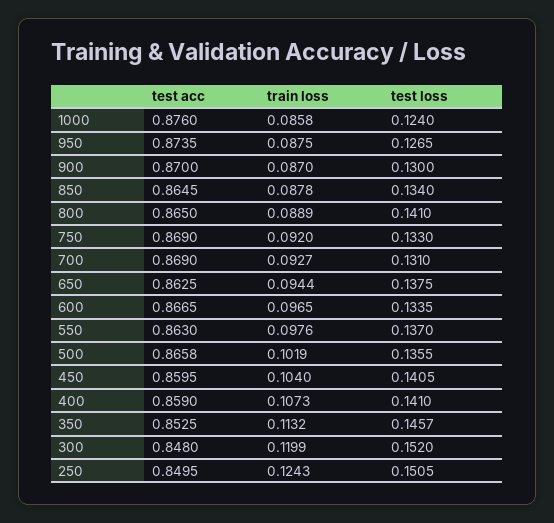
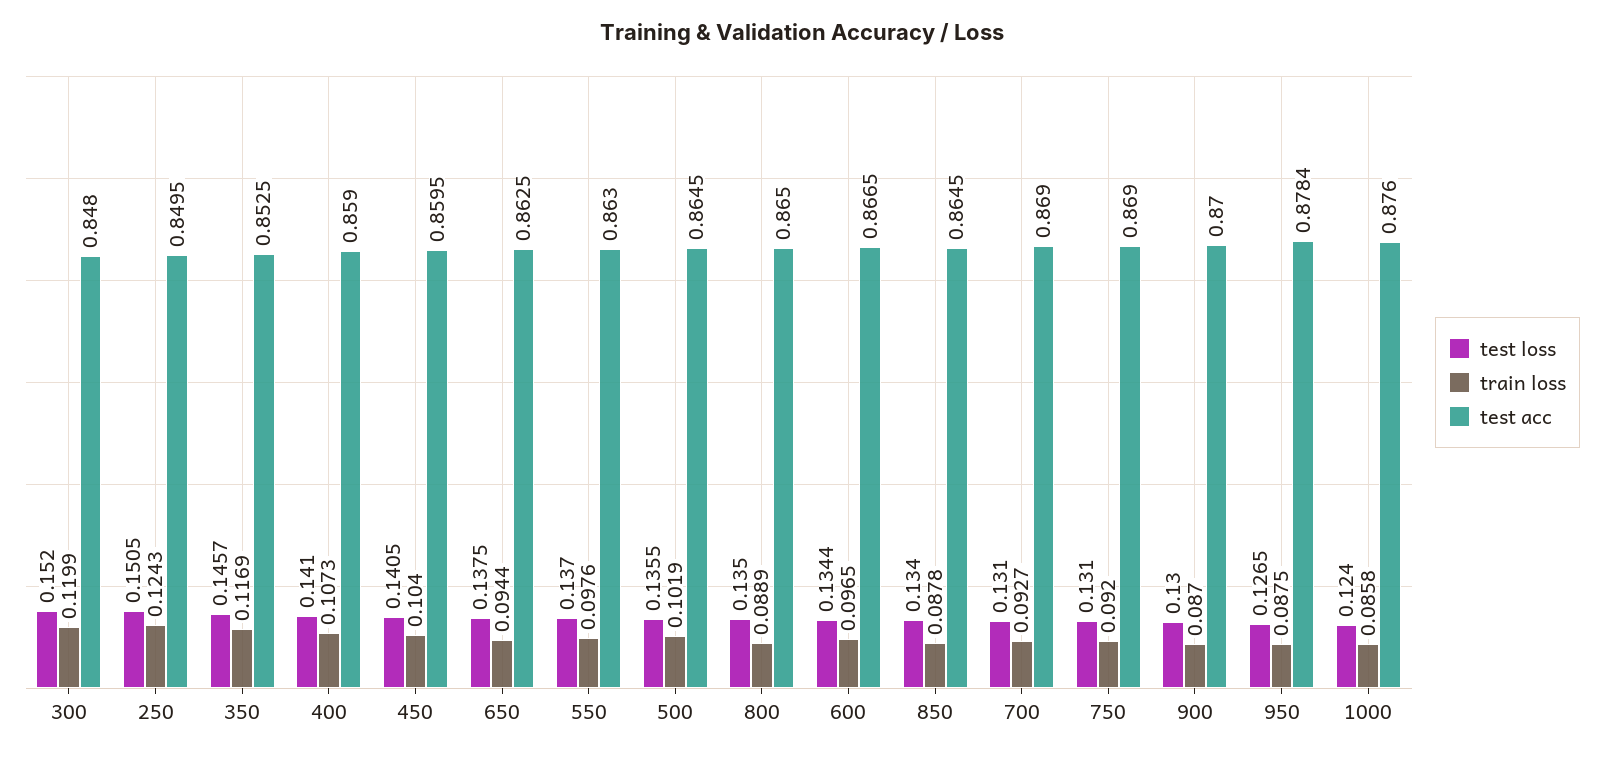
  {
    "test acc": {
      "1000": 0.876,
-     "950": 0.8735,
+     "950": 0.8784,
      "900": 0.87,
      "850": 0.8645,
      "800": 0.865,
      "750": 0.869,
      "700": 0.869,
      "650": 0.8625,
      "600": 0.8665,
      "550": 0.863,
-     "500": 0.8658,
+     "500": 0.8645,
      "450": 0.8595,
      "400": 0.859,
      "350": 0.8525,
      "300": 0.848,
      "250": 0.8495
    },
    "train loss": {
      "1000": 0.0858,
      "950": 0.0875,
      "900": 0.087,
      "850": 0.0878,
      "800": 0.0889,
      "750": 0.092,
      "700": 0.0927,
      "650": 0.0944,
      "600": 0.0965,
      "550": 0.0976,
      "500": 0.1019,
      "450": 0.104,
      "400": 0.1073,
-     "350": 0.1132,
+     "350": 0.1169,
      "300": 0.1199,
      "250": 0.1243
    },
    "test loss": {
      "1000": 0.124,
      "950": 0.1265,
      "900": 0.13,
      "850": 0.134,
-     "800": 0.141,
+     "800": 0.135,
-     "750": 0.133,
+     "750": 0.131,
      "700": 0.131,
      "650": 0.1375,
-     "600": 0.1335,
+     "600": 0.1344,
      "550": 0.137,
      "500": 0.1355,
      "450": 0.1405,
      "400": 0.141,
      "350": 0.1457,
      "300": 0.152,
      "250": 0.1505
    }
  }

